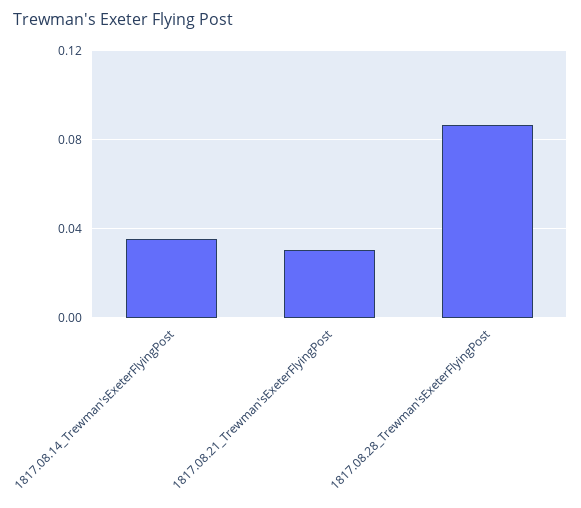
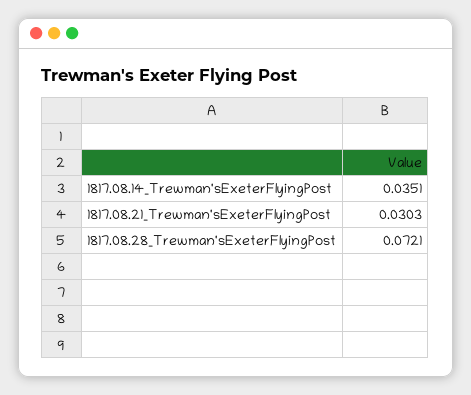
  {
    "1817.08.14_Trewman'sExeterFlyingPost": 0.0351,
    "1817.08.21_Trewman'sExeterFlyingPost": 0.0303,
-   "1817.08.28_Trewman'sExeterFlyingPost": 0.085
+   "1817.08.28_Trewman'sExeterFlyingPost": 0.0721
  }

